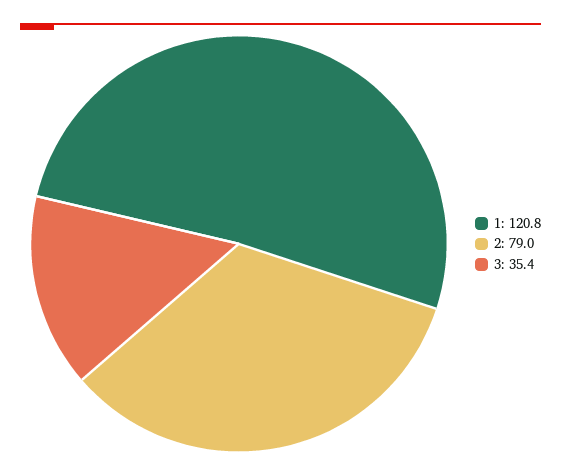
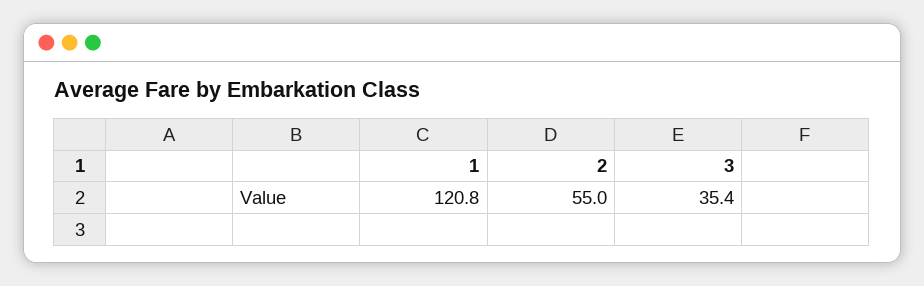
  {
    "1": 120.8,
-   "2": 79,
+   "2": 55,
    "3": 35.4
  }

